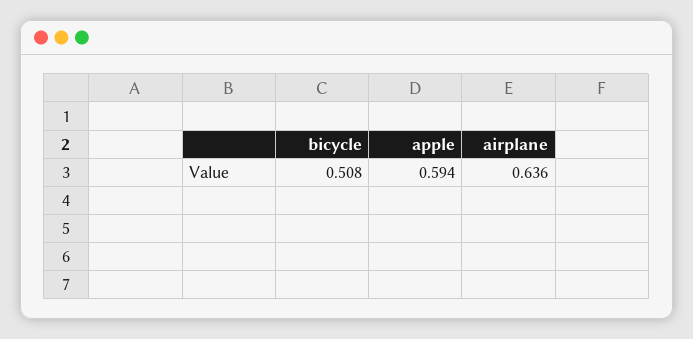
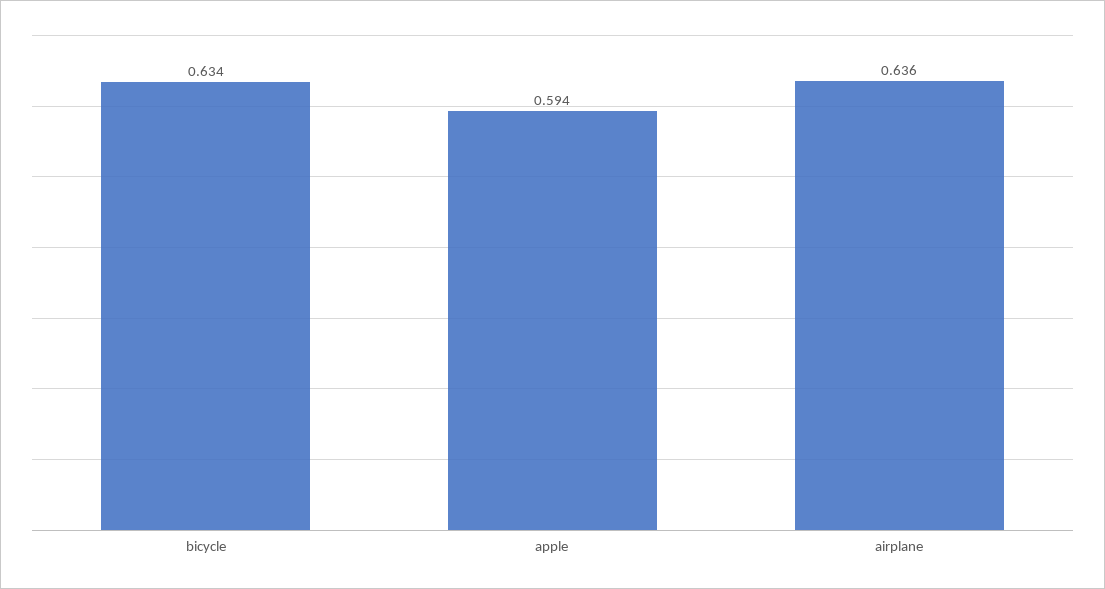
  {
-   "bicycle": 0.508,
+   "bicycle": 0.634,
    "apple": 0.594,
    "airplane": 0.636
  }

